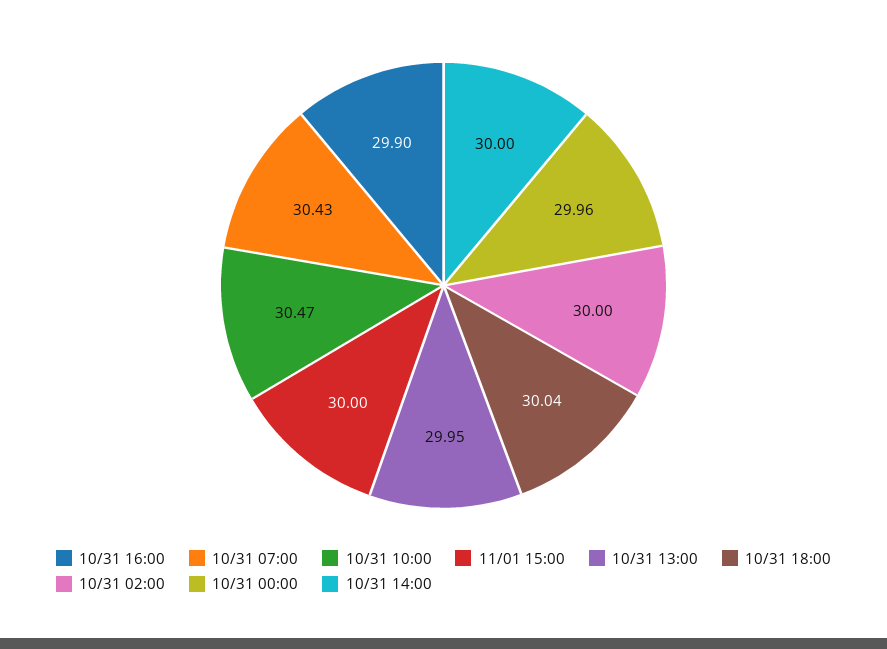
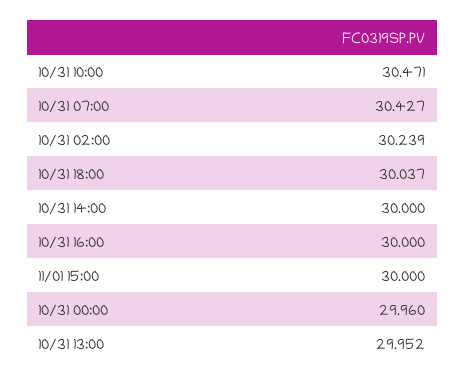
  {
-   "10/31 16:00": 29.9,
+   "10/31 16:00": 30,
    "10/31 07:00": 30.427,
    "10/31 10:00": 30.471,
    "11/01 15:00": 30,
    "10/31 13:00": 29.952,
    "10/31 18:00": 30.037,
-   "10/31 02:00": 30,
+   "10/31 02:00": 30.239,
    "10/31 00:00": 29.96,
    "10/31 14:00": 30
  }

